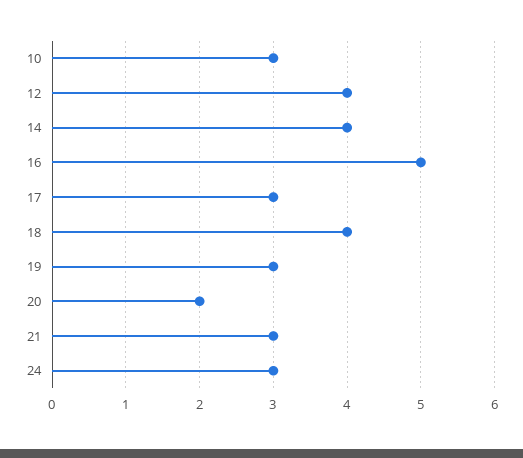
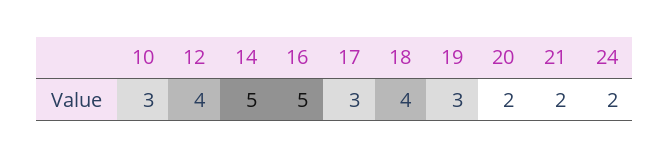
  {
    "10": 3,
    "12": 4,
-   "14": 4,
+   "14": 5,
    "16": 5,
    "17": 3,
    "18": 4,
    "19": 3,
    "20": 2,
-   "21": 3,
+   "21": 2,
-   "24": 3
+   "24": 2
  }

